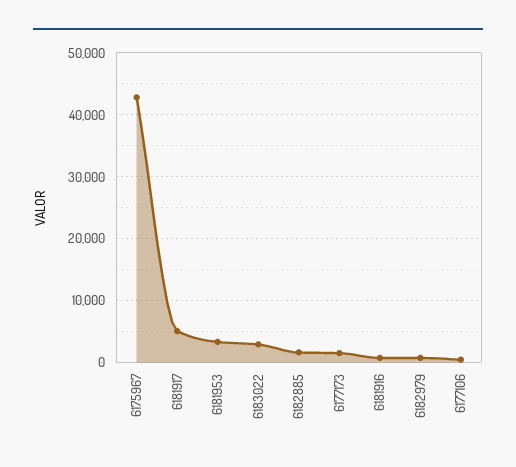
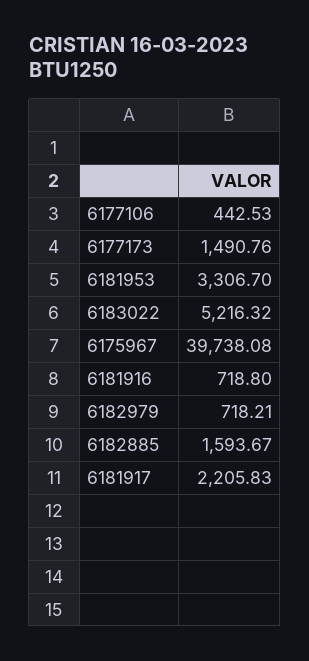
  {
-   "6175967": 43000,
+   "6175967": 39738.08,
-   "6181917": 5000,
+   "6181917": 2205.83,
    "6181953": 3306.7,
-   "6183022": 3000,
+   "6183022": 5216.32,
    "6182885": 1593.67,
    "6177173": 1490.76,
    "6181916": 718.8,
    "6182979": 718.21,
    "6177106": 442.53
  }

